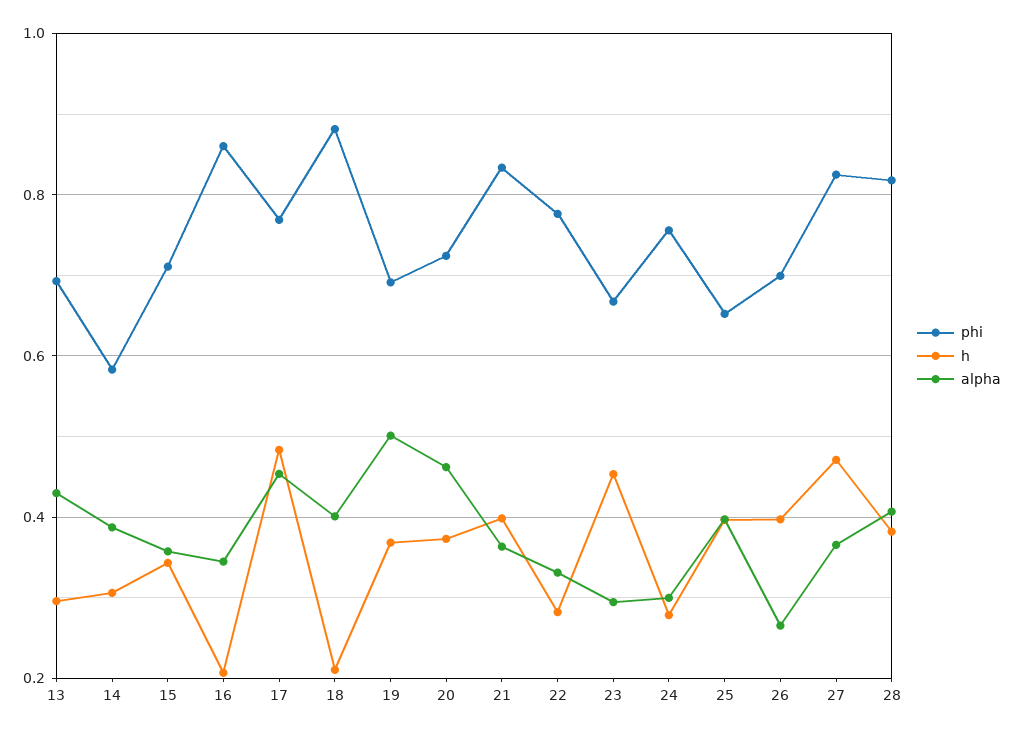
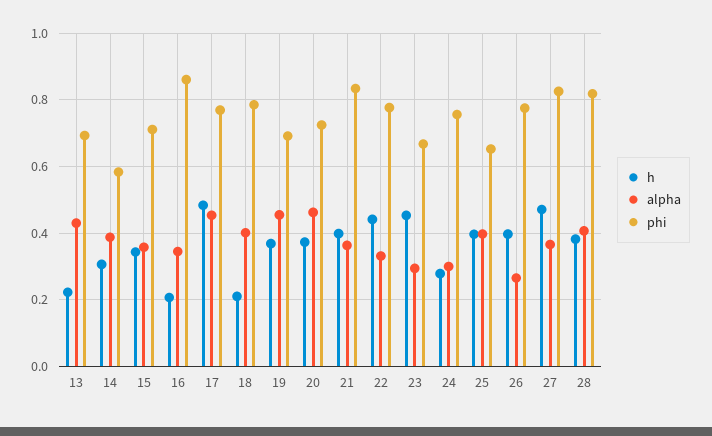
  {
    "phi": {
      "13": 0.7,
      "14": 0.58,
      "15": 0.72,
      "16": 0.86,
      "17": 0.76,
-     "18": 0.88,
+     "18": 0.78,
      "19": 0.7,
      "20": 0.72,
      "21": 0.84,
      "22": 0.78,
      "23": 0.66,
      "24": 0.76,
      "25": 0.66,
-     "26": 0.7,
+     "26": 0.78,
      "27": 0.82,
      "28": 0.82
    },
    "h": {
-     "13": 0.3,
+     "13": 0.22,
      "14": 0.3,
      "15": 0.34,
      "16": 0.2,
      "17": 0.48,
      "18": 0.22,
      "19": 0.36,
      "20": 0.38,
      "21": 0.4,
-     "22": 0.28,
+     "22": 0.44,
      "23": 0.46,
      "24": 0.28,
      "25": 0.4,
      "26": 0.4,
      "27": 0.48,
      "28": 0.38
    },
    "alpha": {
      "13": 0.42,
      "14": 0.38,
      "15": 0.36,
      "16": 0.34,
      "17": 0.46,
      "18": 0.4,
-     "19": 0.5,
+     "19": 0.46,
      "20": 0.46,
      "21": 0.36,
      "22": 0.34,
      "23": 0.3,
      "24": 0.3,
      "25": 0.4,
      "26": 0.26,
      "27": 0.36,
      "28": 0.4
    }
  }

